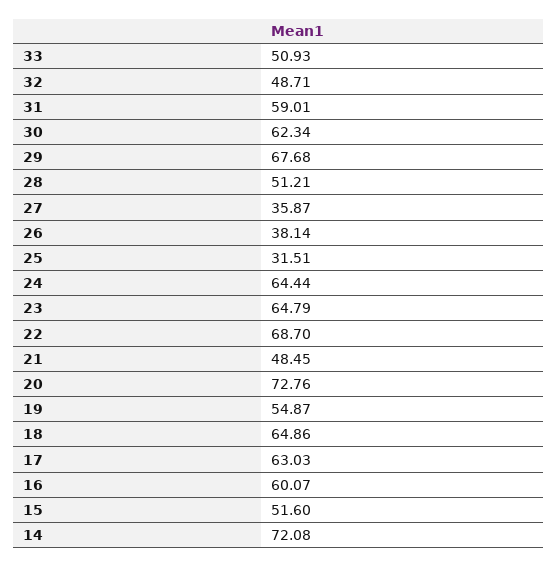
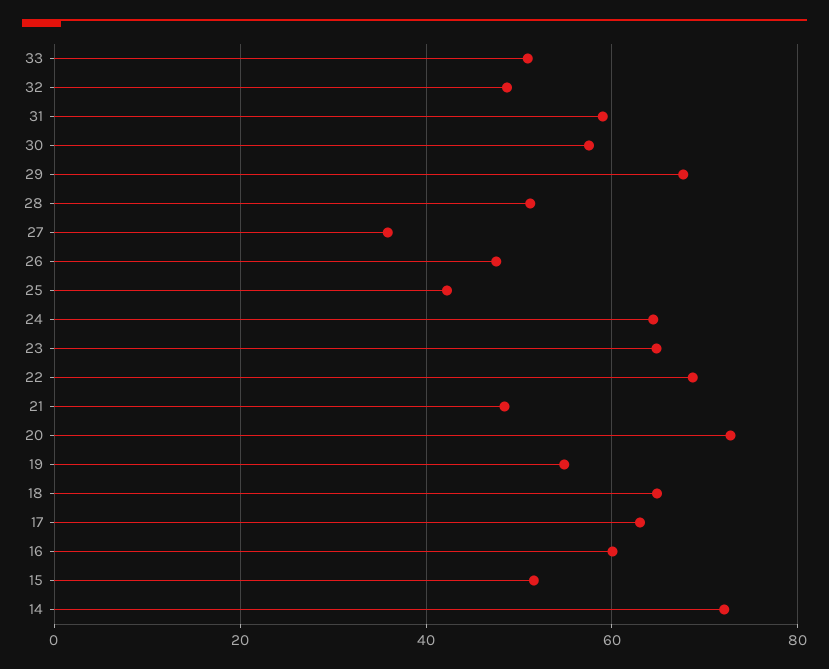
  {
    "33": 50.93,
    "32": 48.71,
    "31": 59.01,
-   "30": 62.34,
+   "30": 58,
    "29": 67.68,
    "28": 51.21,
    "27": 35.87,
-   "26": 38.14,
+   "26": 48,
-   "25": 31.51,
+   "25": 42,
    "24": 64.44,
    "23": 64.79,
    "22": 68.7,
    "21": 48.45,
    "20": 72.76,
    "19": 54.87,
    "18": 64.86,
    "17": 63.03,
    "16": 60.07,
    "15": 51.6,
    "14": 72.08
  }

